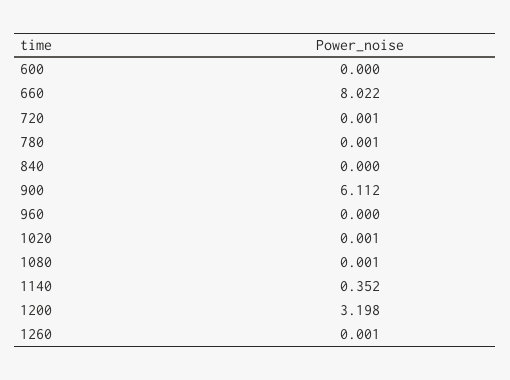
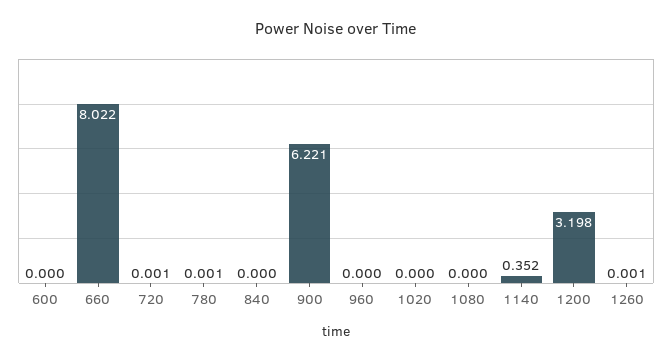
  {
    "600": 0,
    "660": 8.022,
    "720": 0.001,
    "780": 0.001,
    "840": 0,
-   "900": 6.112,
+   "900": 6.221,
    "960": 0,
-   "1020": 0.001,
+   "1020": 0,
-   "1080": 0.001,
+   "1080": 0,
    "1140": 0.352,
    "1200": 3.198,
    "1260": 0.001
  }

